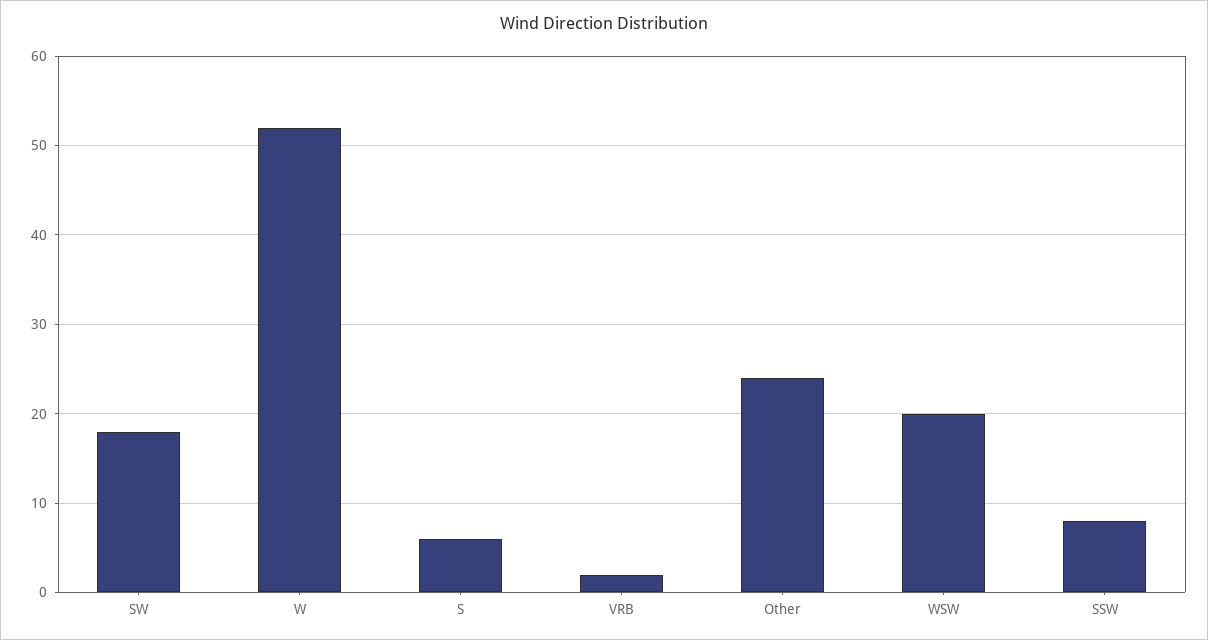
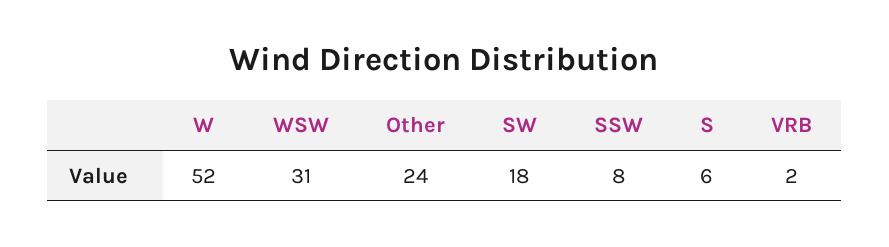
  {
    "SW": 18,
    "W": 52,
    "S": 6,
    "VRB": 2,
    "Other": 24,
-   "WSW": 20,
+   "WSW": 31,
    "SSW": 8
  }

